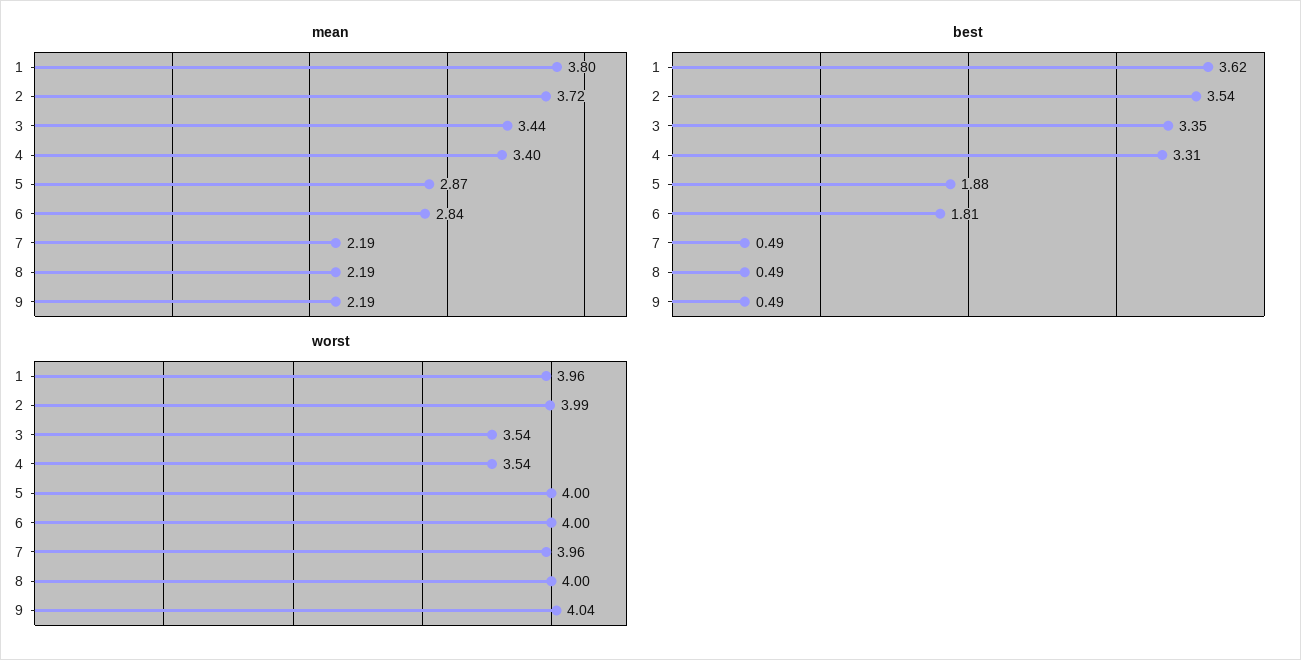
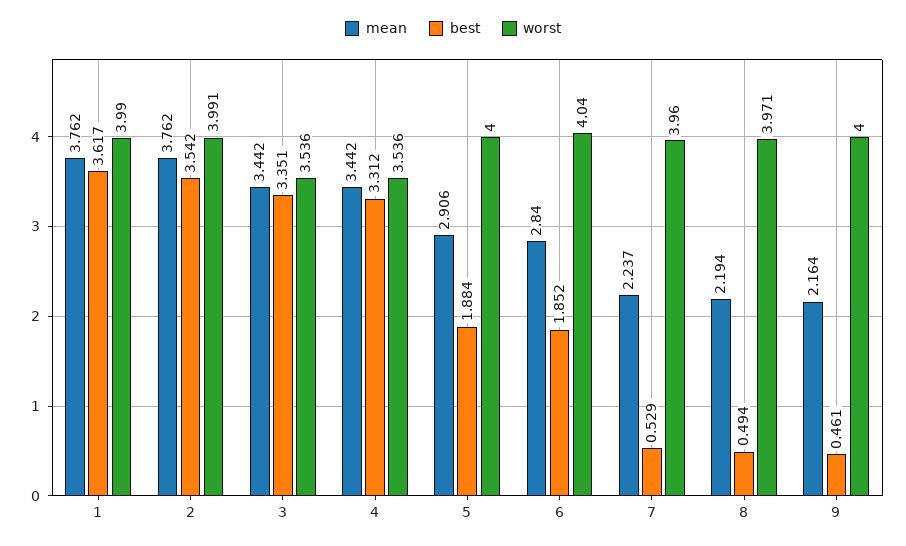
  {
    "mean": {
-     "1": 3.8,
+     "1": 3.762,
-     "2": 3.72,
+     "2": 3.762,
      "3": 3.442,
-     "4": 3.4,
+     "4": 3.442,
-     "5": 2.87,
+     "5": 2.906,
      "6": 2.84,
-     "7": 2.19,
+     "7": 2.237,
      "8": 2.194,
-     "9": 2.19
+     "9": 2.164
    },
    "best": {
      "1": 3.617,
      "2": 3.542,
      "3": 3.351,
      "4": 3.312,
      "5": 1.884,
-     "6": 1.81,
+     "6": 1.852,
-     "7": 0.49,
+     "7": 0.529,
      "8": 0.494,
-     "9": 0.49
+     "9": 0.461
    },
    "worst": {
-     "1": 3.96,
+     "1": 3.99,
      "2": 3.991,
      "3": 3.536,
      "4": 3.536,
      "5": 4,
-     "6": 4,
+     "6": 4.04,
      "7": 3.96,
-     "8": 4,
+     "8": 3.971,
-     "9": 4.04
+     "9": 4
    }
  }

